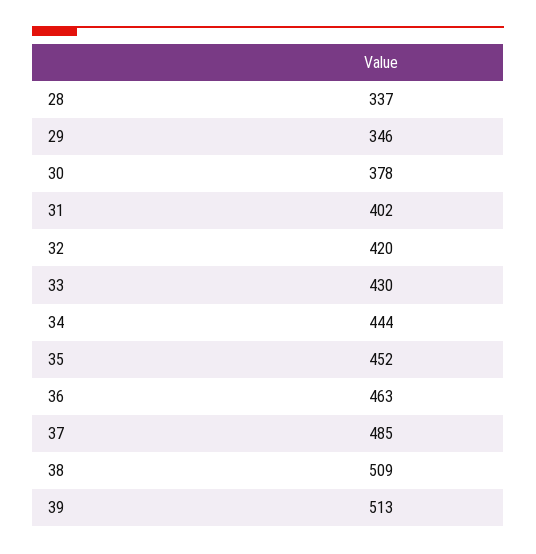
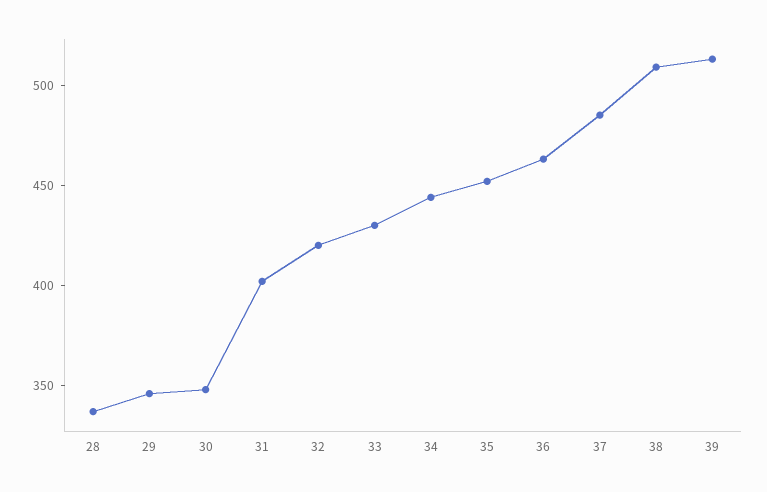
  {
    "28": 337,
    "29": 346,
-   "30": 378,
+   "30": 350,
    "31": 402,
    "32": 420,
    "33": 430,
    "34": 444,
    "35": 452,
    "36": 463,
    "37": 485,
    "38": 509,
    "39": 513
  }

